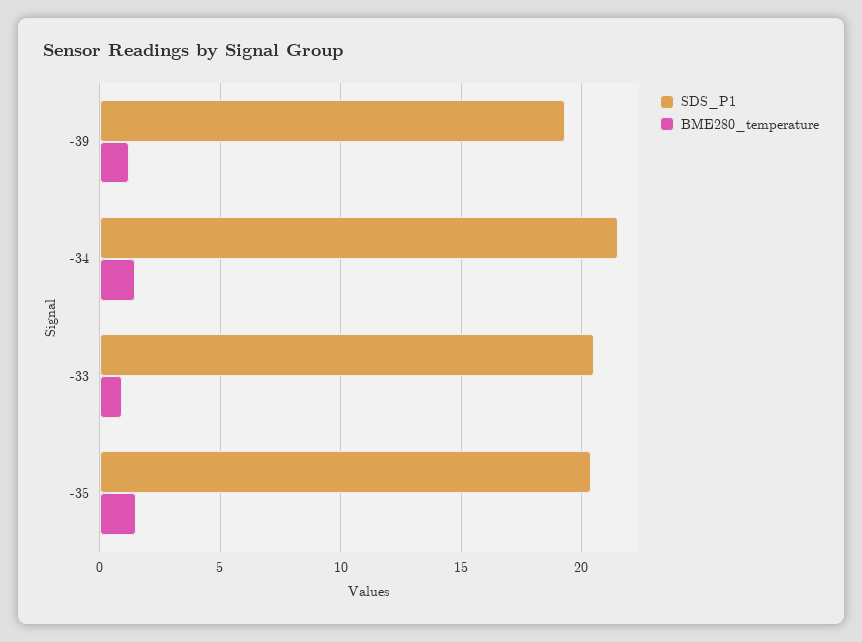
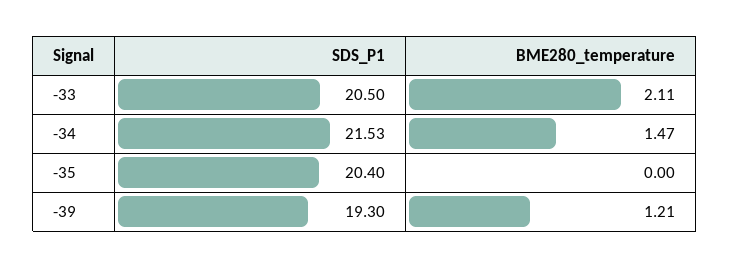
  {
    "SDS_P1": {
      "-39": 19.3,
      "-34": 21.53,
      "-33": 20.5,
      "-35": 20.4
    },
    "BME280_temperature": {
      "-39": 1.21,
      "-34": 1.47,
-     "-33": 1,
+     "-33": 2.11,
-     "-35": 1.5
+     "-35": 0
    }
  }

